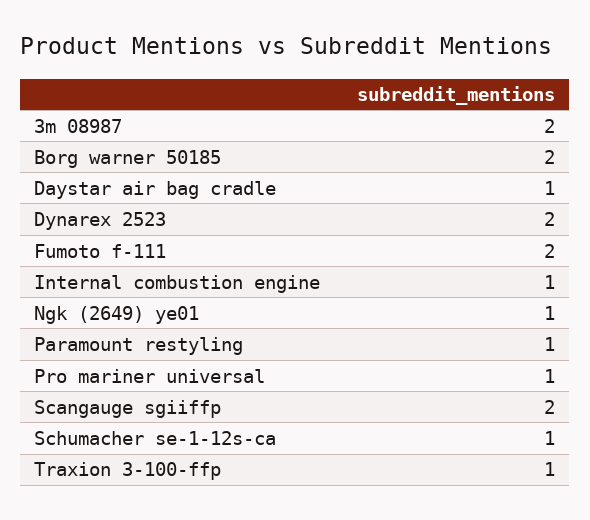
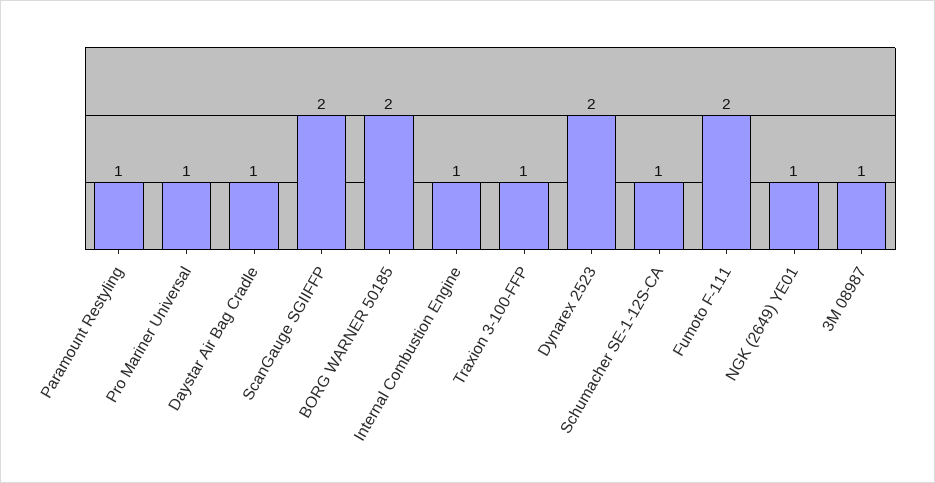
  {
-   "3m 08987": 2,
+   "3m 08987": 1,
    "Borg warner 50185": 2,
    "Daystar air bag cradle": 1,
    "Dynarex 2523": 2,
    "Fumoto f-111": 2,
    "Internal combustion engine": 1,
    "Ngk (2649) ye01": 1,
    "Paramount restyling": 1,
    "Pro mariner universal": 1,
    "Scangauge sgiiffp": 2,
    "Schumacher se-1-12s-ca": 1,
    "Traxion 3-100-ffp": 1
  }

